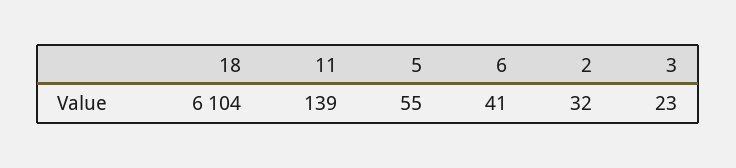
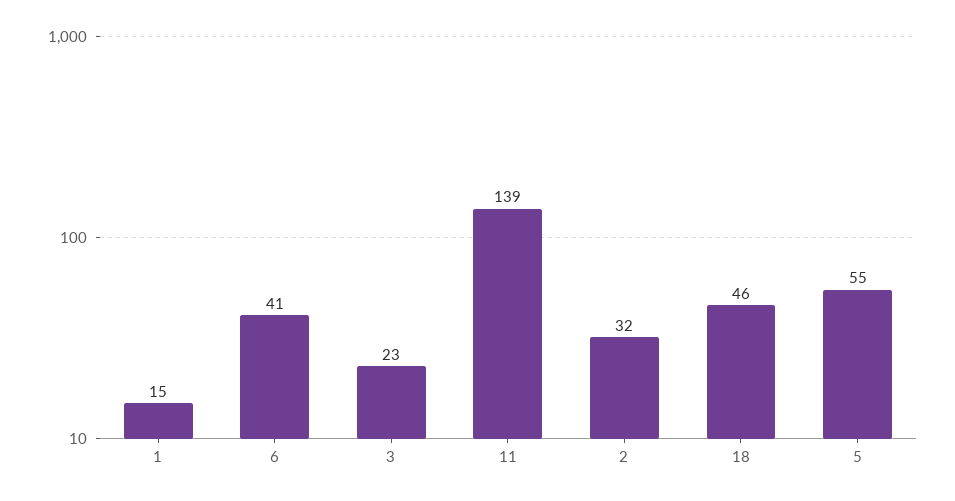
  {
-   "18": 6104,
+   "18": 46,
    "11": 139,
    "5": 55,
    "6": 41,
    "2": 32,
-   "3": 23
+   "3": 23,
+   "1": 15
  }

